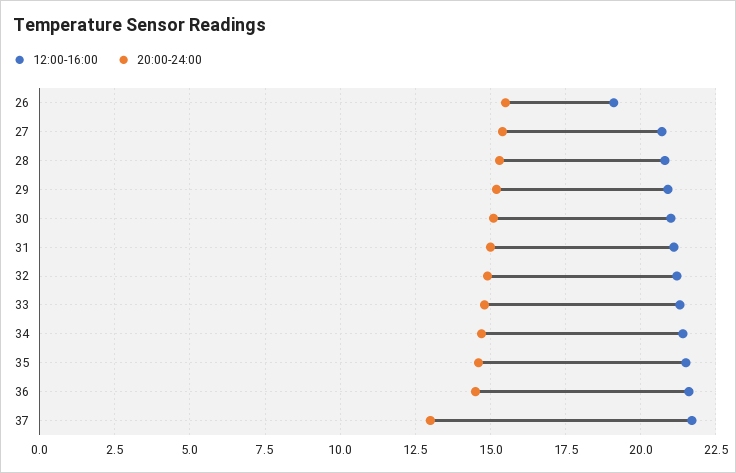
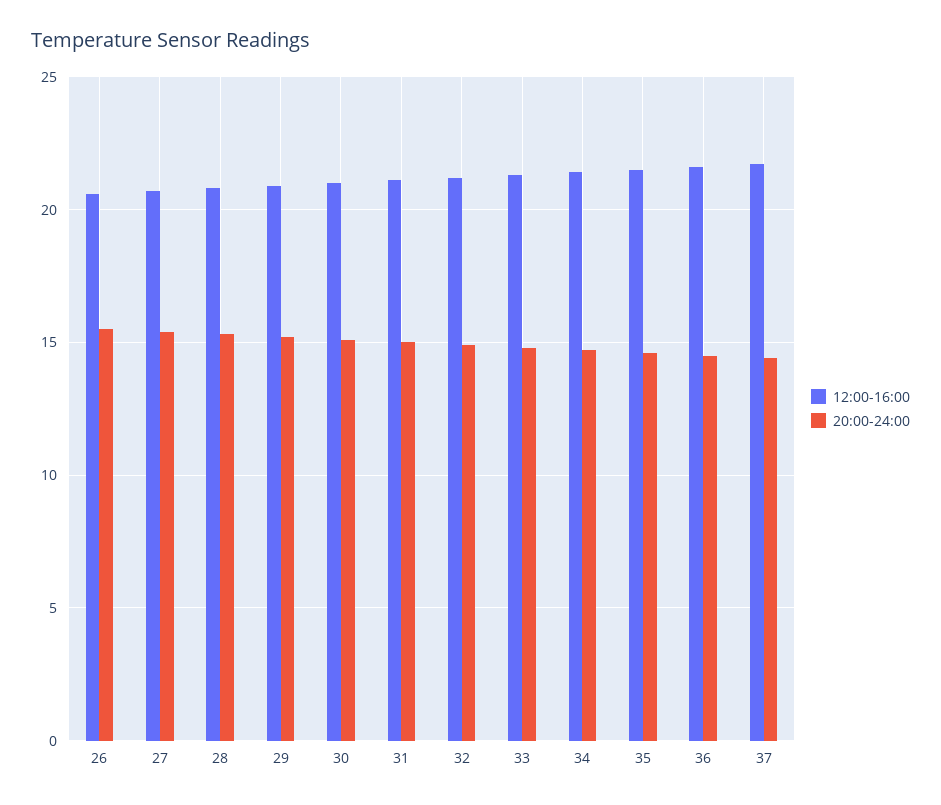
  {
    "12:00-16:00": {
-     "26": 19,
+     "26": 20.5,
      "27": 20.5,
      "28": 21,
      "29": 21,
      "30": 21,
      "31": 21,
      "32": 21,
      "33": 21.5,
      "34": 21.5,
      "35": 21.5,
      "36": 21.5,
      "37": 21.5
    },
    "20:00-24:00": {
      "26": 15.5,
      "27": 15.5,
      "28": 15.5,
      "29": 15,
      "30": 15,
      "31": 15,
      "32": 15,
      "33": 15,
      "34": 14.5,
      "35": 14.5,
      "36": 14.5,
-     "37": 13
+     "37": 14.5
    }
  }

